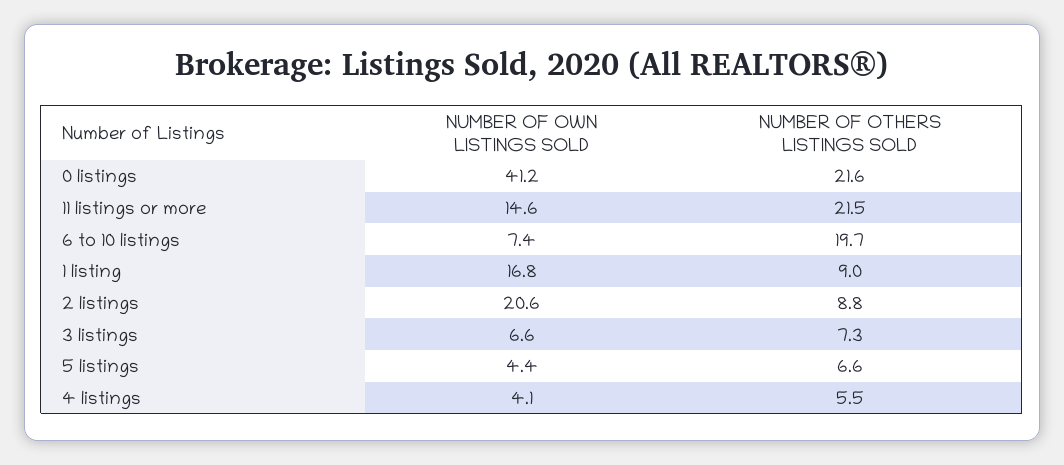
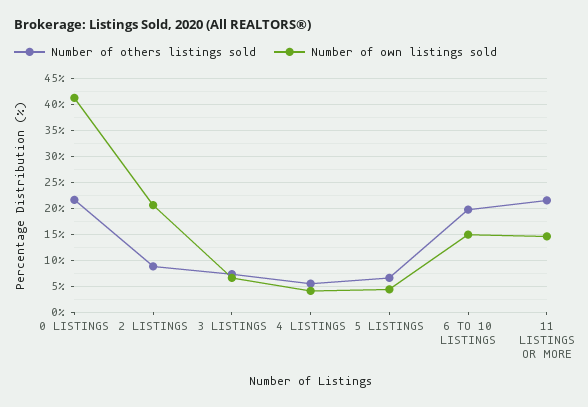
  {
    "NUMBER OF OWN LISTINGS SOLD": {
      "0 listings": 41.2,
      "11 listings or more": 14.6,
-     "6 to 10 listings": 7.4,
+     "6 to 10 listings": 15,
-     "1 listing": 16.8,
      "2 listings": 20.6,
      "3 listings": 6.6,
      "5 listings": 4.4,
      "4 listings": 4.1
    },
    "NUMBER OF OTHERS LISTINGS SOLD": {
      "0 listings": 21.6,
      "11 listings or more": 21.5,
      "6 to 10 listings": 19.7,
-     "1 listing": 9,
      "2 listings": 8.8,
      "3 listings": 7.3,
      "5 listings": 6.6,
      "4 listings": 5.5
    }
  }

